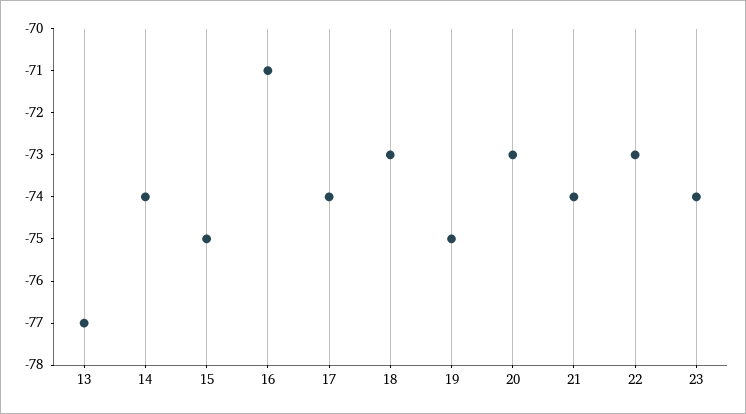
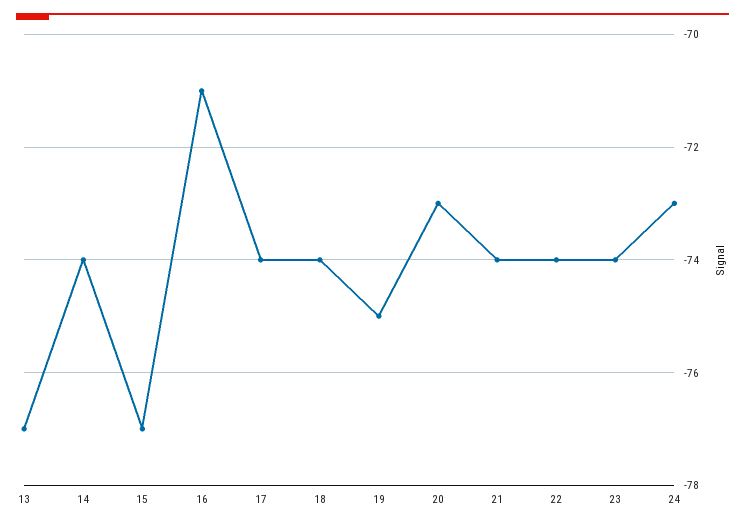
  {
    "13": -77,
    "14": -74,
-   "15": -75,
+   "15": -77,
    "16": -71,
    "17": -74,
-   "18": -73,
+   "18": -74,
    "19": -75,
    "20": -73,
    "21": -74,
-   "22": -73,
+   "22": -74,
-   "23": -74
+   "23": -74,
+   "24": -73
  }

